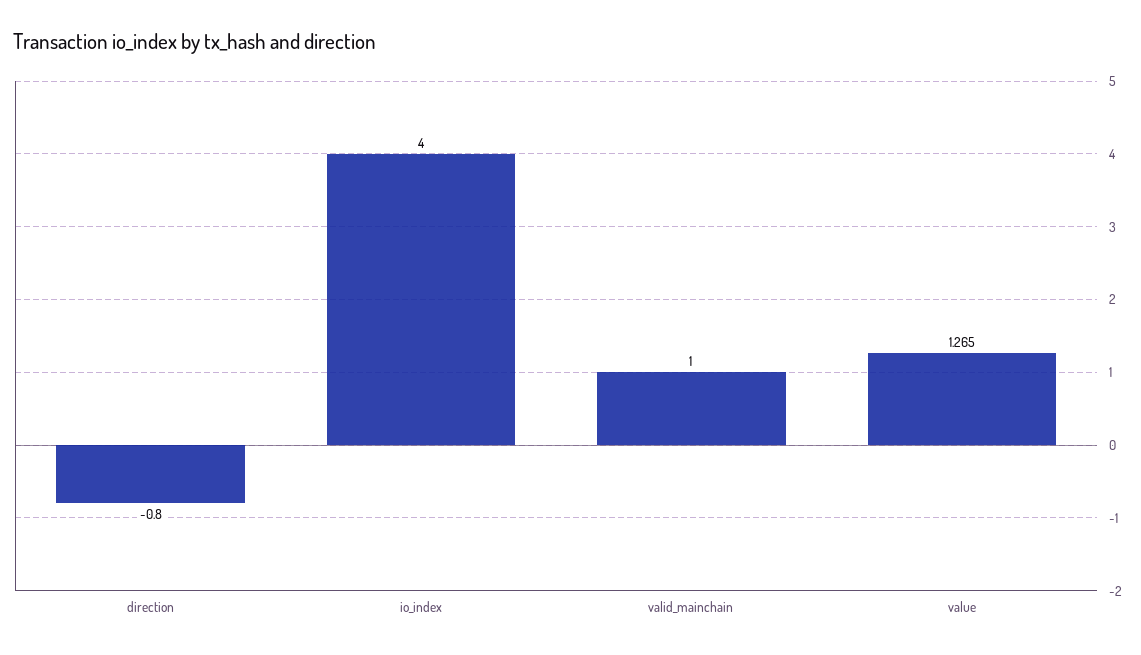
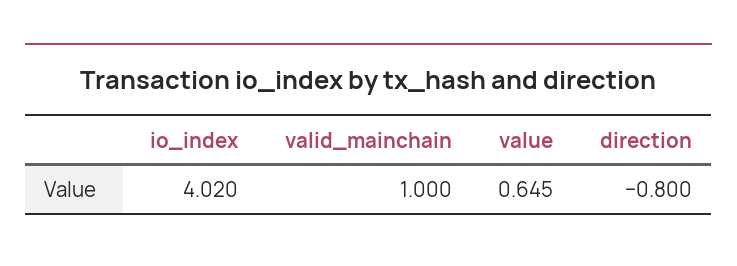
  {
    "direction": -0.8,
-   "io_index": 4,
+   "io_index": 4.02,
    "valid_mainchain": 1,
-   "value": 1.265
+   "value": 0.645
  }

